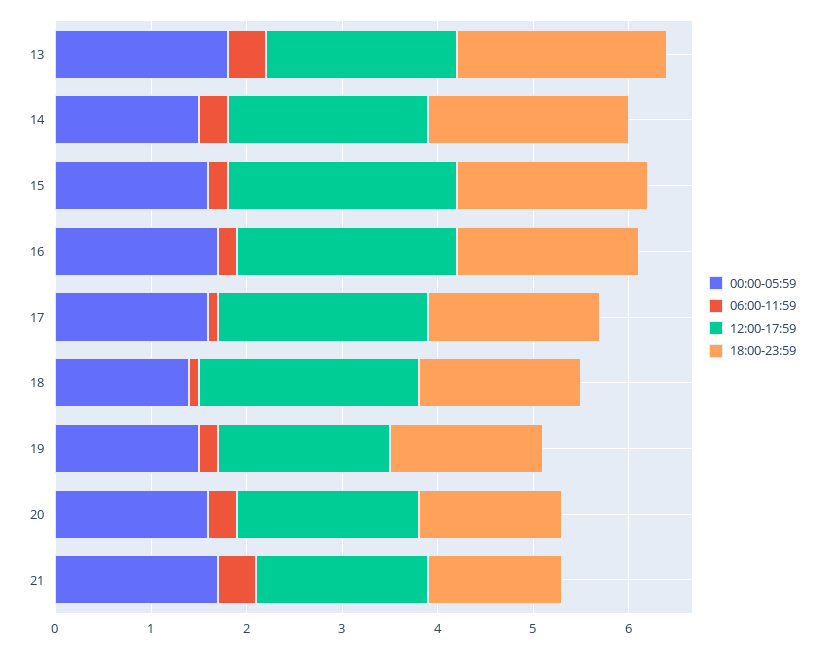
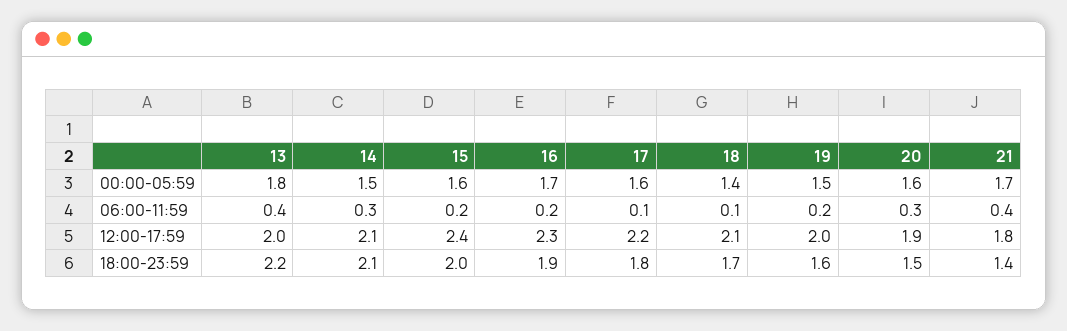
  {
    "00:00-05:59": {
      "13": 1.8,
      "14": 1.5,
      "15": 1.6,
      "16": 1.7,
      "17": 1.6,
      "18": 1.4,
      "19": 1.5,
      "20": 1.6,
      "21": 1.7
    },
    "06:00-11:59": {
      "13": 0.4,
      "14": 0.3,
      "15": 0.2,
      "16": 0.2,
      "17": 0.1,
      "18": 0.1,
      "19": 0.2,
      "20": 0.3,
      "21": 0.4
    },
    "12:00-17:59": {
      "13": 2,
      "14": 2.1,
      "15": 2.4,
      "16": 2.3,
      "17": 2.2,
-     "18": 2.3,
+     "18": 2.1,
-     "19": 1.8,
+     "19": 2,
      "20": 1.9,
      "21": 1.8
    },
    "18:00-23:59": {
      "13": 2.2,
      "14": 2.1,
      "15": 2,
      "16": 1.9,
      "17": 1.8,
      "18": 1.7,
      "19": 1.6,
      "20": 1.5,
      "21": 1.4
    }
  }

